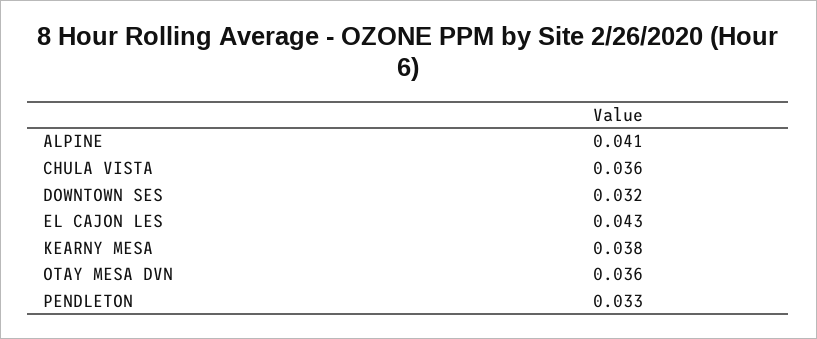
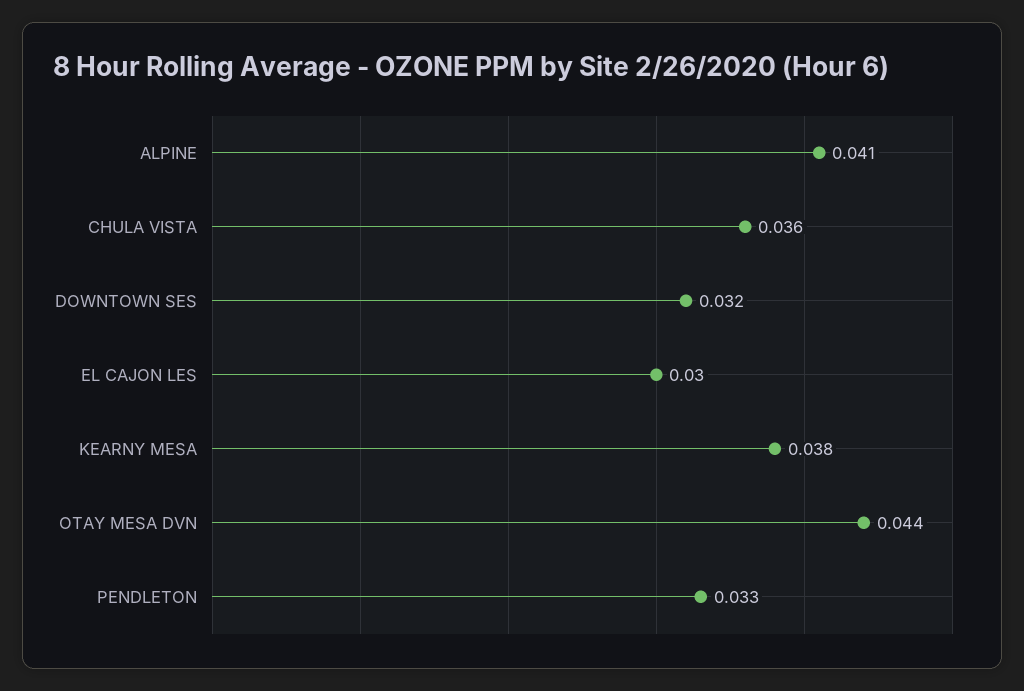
  {
    "ALPINE": 0.041,
    "CHULA VISTA": 0.036,
    "DOWNTOWN SES": 0.032,
-   "EL CAJON LES": 0.043,
+   "EL CAJON LES": 0.03,
    "KEARNY MESA": 0.038,
-   "OTAY MESA DVN": 0.036,
+   "OTAY MESA DVN": 0.044,
    "PENDLETON": 0.033
  }

